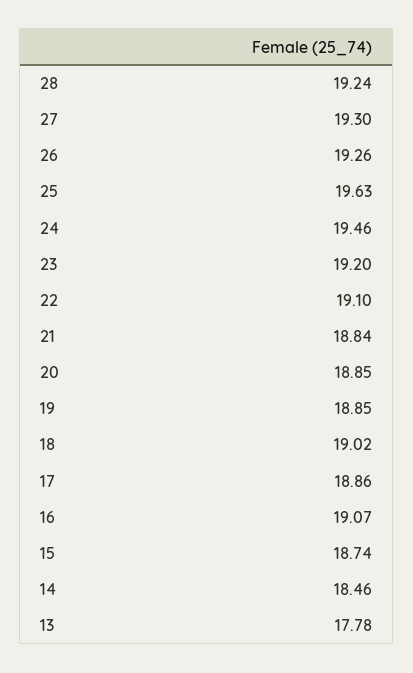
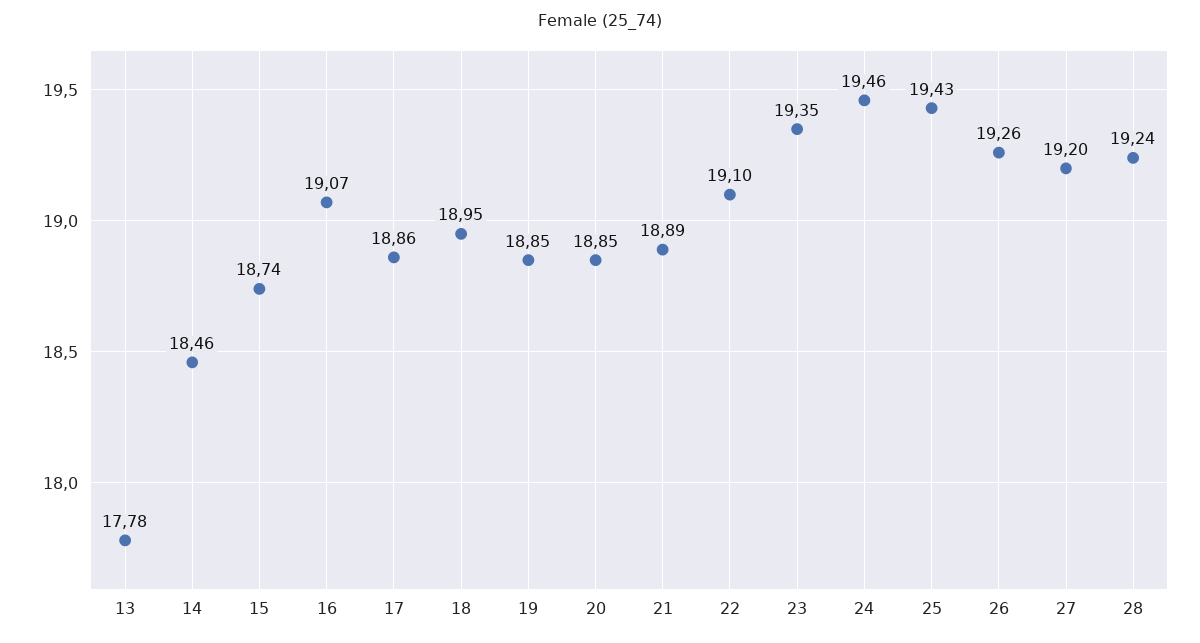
  {
    "28": 19.24,
-   "27": 19.3,
+   "27": 19.2,
    "26": 19.26,
-   "25": 19.63,
+   "25": 19.43,
    "24": 19.46,
-   "23": 19.2,
+   "23": 19.35,
    "22": 19.1,
-   "21": 18.84,
+   "21": 18.89,
    "20": 18.85,
    "19": 18.85,
-   "18": 19.02,
+   "18": 18.95,
    "17": 18.86,
    "16": 19.07,
    "15": 18.74,
    "14": 18.46,
    "13": 17.78
  }

